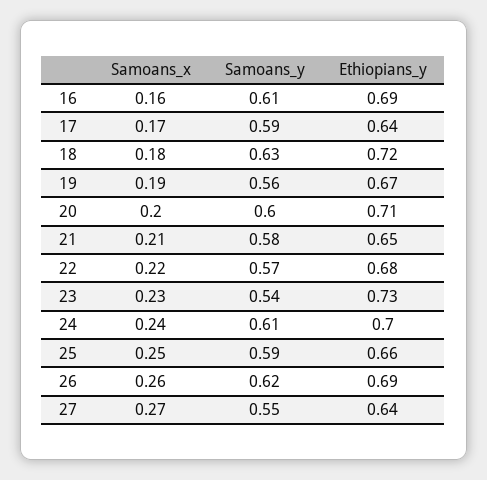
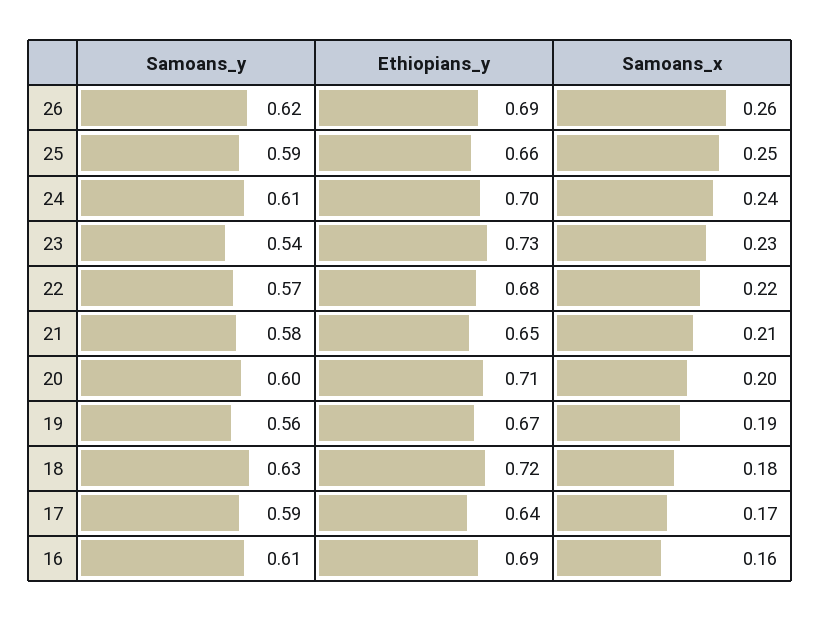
  {
    "Samoans_x": {
      "16": 0.16,
      "17": 0.17,
      "18": 0.18,
      "19": 0.19,
      "20": 0.2,
      "21": 0.21,
      "22": 0.22,
      "23": 0.23,
      "24": 0.24,
      "25": 0.25,
-     "26": 0.26,
+     "26": 0.26
-     "27": 0.27
    },
    "Samoans_y": {
      "16": 0.61,
      "17": 0.59,
      "18": 0.63,
      "19": 0.56,
      "20": 0.6,
      "21": 0.58,
      "22": 0.57,
      "23": 0.54,
      "24": 0.61,
      "25": 0.59,
-     "26": 0.62,
+     "26": 0.62
-     "27": 0.55
    },
    "Ethiopians_y": {
      "16": 0.69,
      "17": 0.64,
      "18": 0.72,
      "19": 0.67,
      "20": 0.71,
      "21": 0.65,
      "22": 0.68,
      "23": 0.73,
      "24": 0.7,
      "25": 0.66,
-     "26": 0.69,
+     "26": 0.69
-     "27": 0.64
    }
  }

